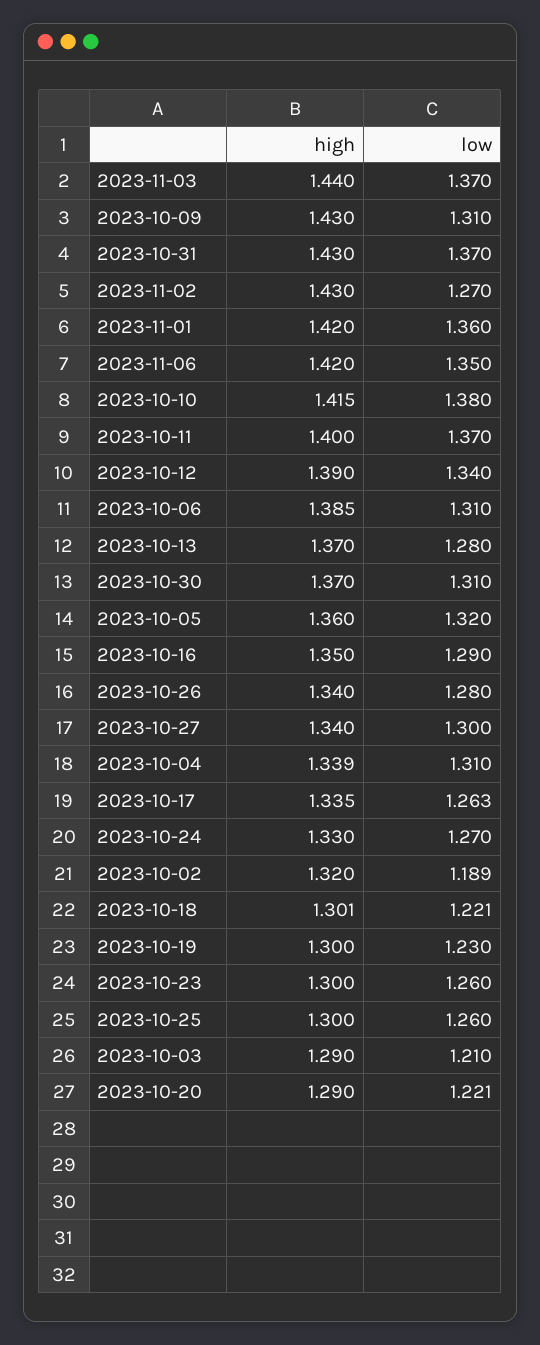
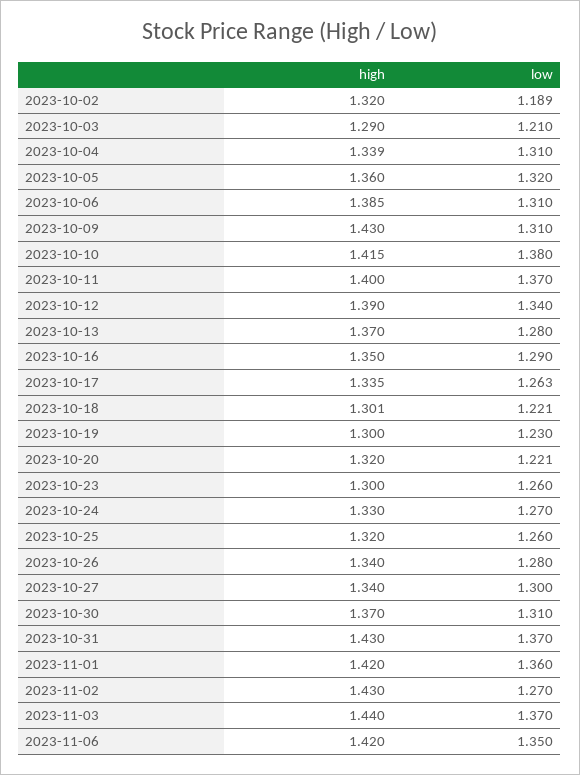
  {
    "high": {
      "2023-11-03": 1.44,
      "2023-10-09": 1.43,
      "2023-10-31": 1.43,
      "2023-11-02": 1.43,
      "2023-11-01": 1.42,
      "2023-11-06": 1.42,
      "2023-10-10": 1.415,
      "2023-10-11": 1.4,
      "2023-10-12": 1.39,
      "2023-10-06": 1.385,
      "2023-10-13": 1.37,
      "2023-10-30": 1.37,
      "2023-10-05": 1.36,
      "2023-10-16": 1.35,
      "2023-10-26": 1.34,
      "2023-10-27": 1.34,
      "2023-10-04": 1.339,
      "2023-10-17": 1.335,
      "2023-10-24": 1.33,
      "2023-10-02": 1.32,
      "2023-10-18": 1.301,
      "2023-10-19": 1.3,
      "2023-10-23": 1.3,
-     "2023-10-25": 1.3,
+     "2023-10-25": 1.32,
      "2023-10-03": 1.29,
-     "2023-10-20": 1.29
+     "2023-10-20": 1.32
    },
    "low": {
      "2023-11-03": 1.37,
      "2023-10-09": 1.31,
      "2023-10-31": 1.37,
      "2023-11-02": 1.27,
      "2023-11-01": 1.36,
      "2023-11-06": 1.35,
      "2023-10-10": 1.38,
      "2023-10-11": 1.37,
      "2023-10-12": 1.34,
      "2023-10-06": 1.31,
      "2023-10-13": 1.28,
      "2023-10-30": 1.31,
      "2023-10-05": 1.32,
      "2023-10-16": 1.29,
      "2023-10-26": 1.28,
      "2023-10-27": 1.3,
      "2023-10-04": 1.31,
      "2023-10-17": 1.263,
      "2023-10-24": 1.27,
      "2023-10-02": 1.189,
      "2023-10-18": 1.221,
      "2023-10-19": 1.23,
      "2023-10-23": 1.26,
      "2023-10-25": 1.26,
      "2023-10-03": 1.21,
      "2023-10-20": 1.221
    }
  }

